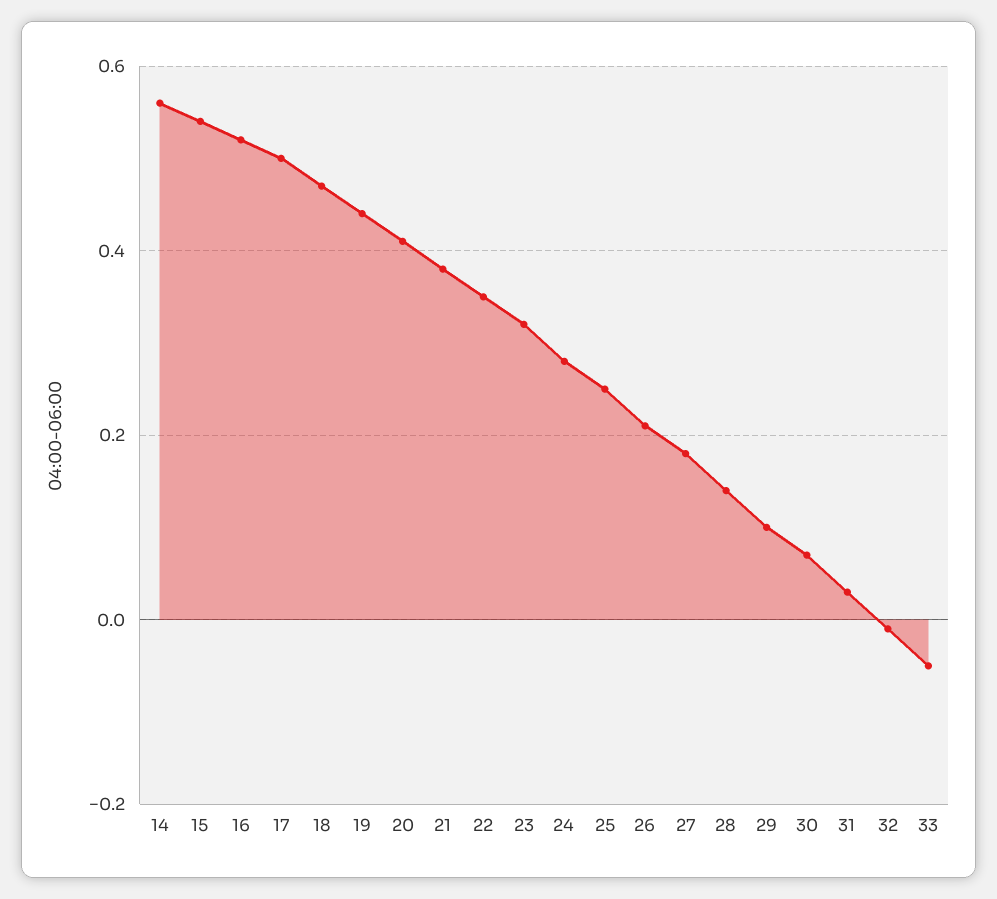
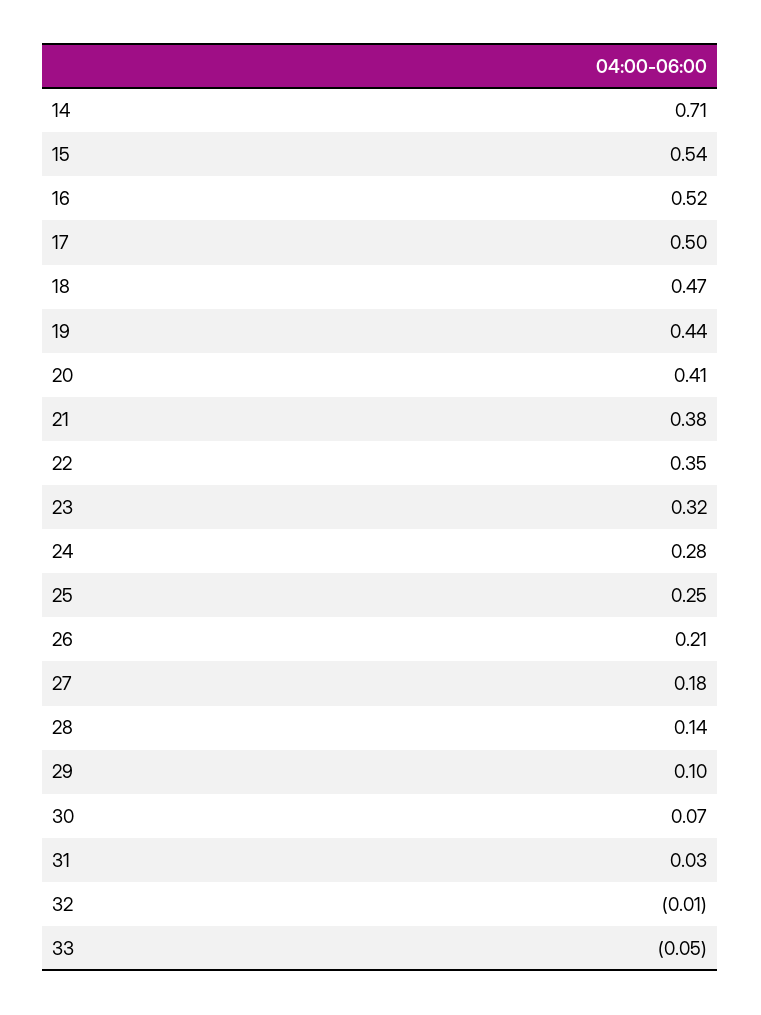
  {
-   "14": 0.55,
+   "14": 0.71,
    "15": 0.54,
    "16": 0.52,
    "17": 0.5,
    "18": 0.47,
    "19": 0.44,
    "20": 0.41,
    "21": 0.38,
    "22": 0.35,
    "23": 0.32,
    "24": 0.28,
    "25": 0.25,
    "26": 0.21,
    "27": 0.18,
    "28": 0.14,
    "29": 0.1,
    "30": 0.07,
    "31": 0.03,
    "32": -0.01,
    "33": -0.05
  }

